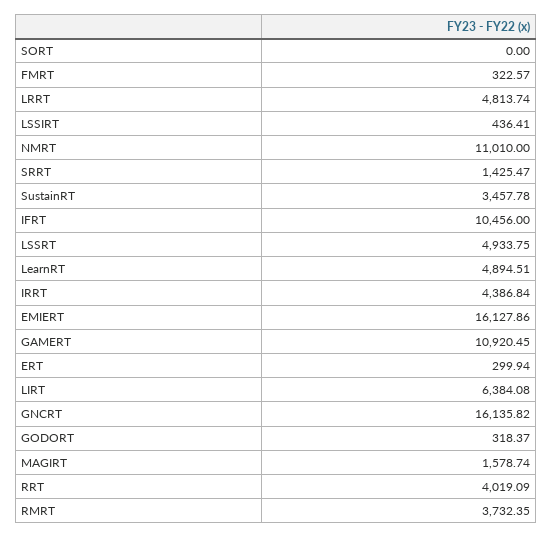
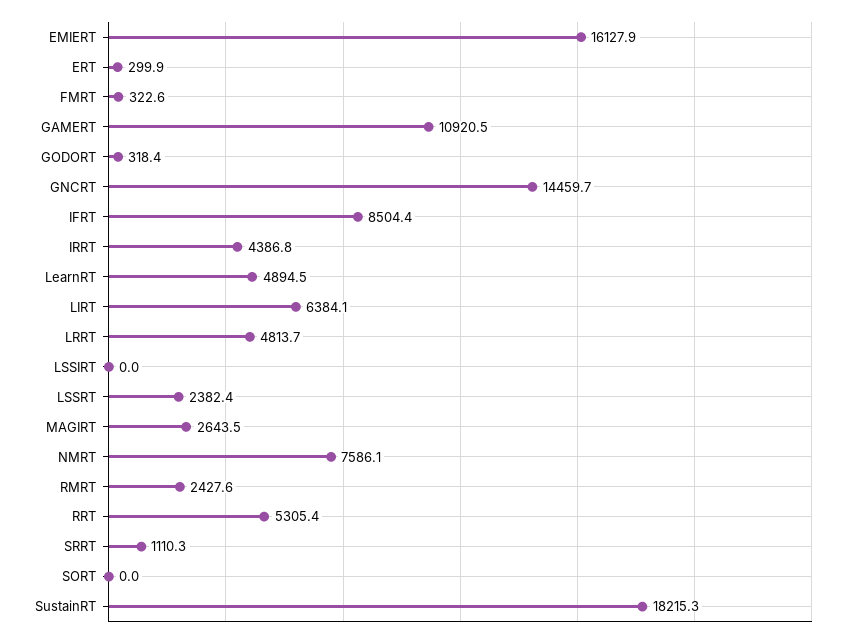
  {
    "SORT": 0,
    "FMRT": 322.57,
    "LRRT": 4813.74,
-   "LSSIRT": 436.41,
+   "LSSIRT": 0,
-   "NMRT": 11010,
+   "NMRT": 7586.1,
-   "SRRT": 1425.47,
+   "SRRT": 1110.3,
-   "SustainRT": 3457.78,
+   "SustainRT": 18215.3,
-   "IFRT": 10456,
+   "IFRT": 8504.4,
-   "LSSRT": 4933.75,
+   "LSSRT": 2382.4,
    "LearnRT": 4894.51,
    "IRRT": 4386.84,
    "EMIERT": 16127.86,
    "GAMERT": 10920.45,
    "ERT": 299.94,
    "LIRT": 6384.08,
-   "GNCRT": 16135.82,
+   "GNCRT": 14459.7,
    "GODORT": 318.37,
-   "MAGIRT": 1578.74,
+   "MAGIRT": 2643.5,
-   "RRT": 4019.09,
+   "RRT": 5305.4,
-   "RMRT": 3732.35
+   "RMRT": 2427.6
  }

